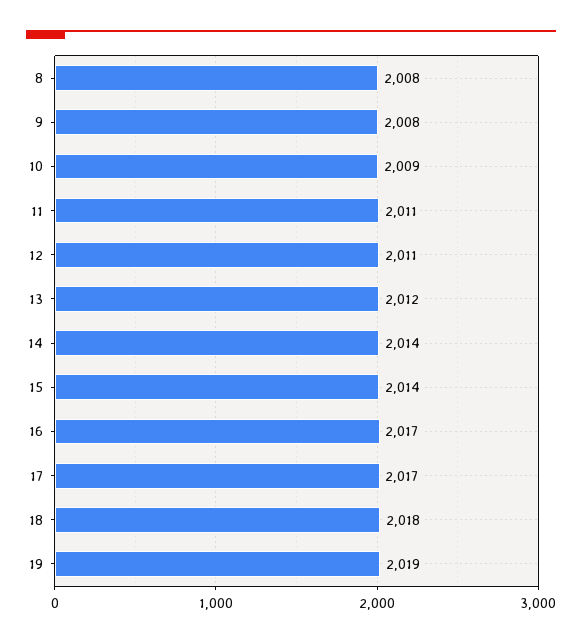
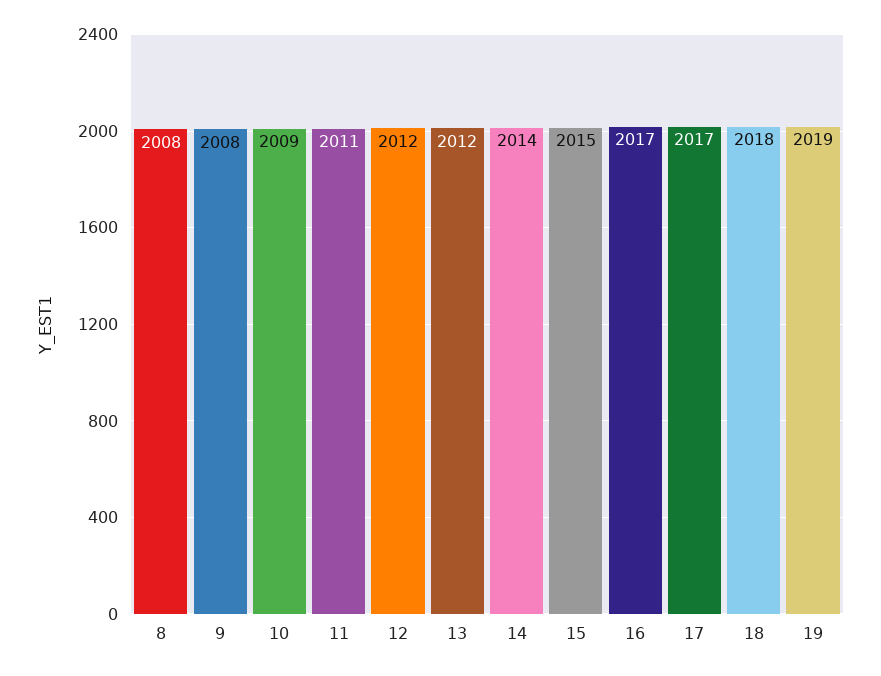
  {
    "8": 2008,
    "9": 2008,
    "10": 2009,
    "11": 2011,
-   "12": 2011,
+   "12": 2012,
    "13": 2012,
    "14": 2014,
-   "15": 2014,
+   "15": 2015,
    "16": 2017,
    "17": 2017,
    "18": 2018,
    "19": 2019
  }

